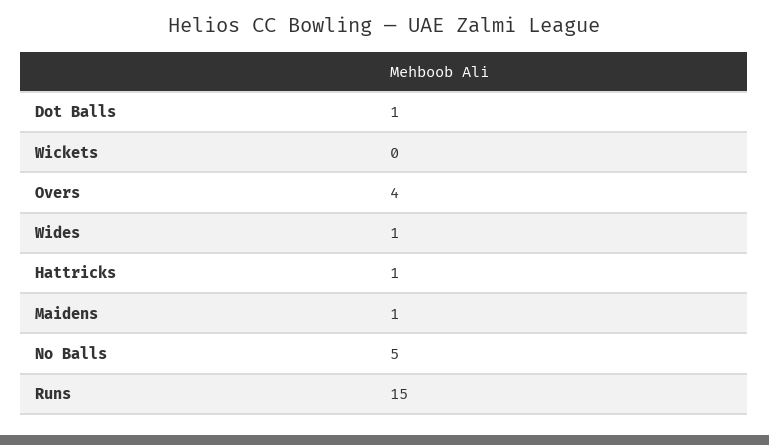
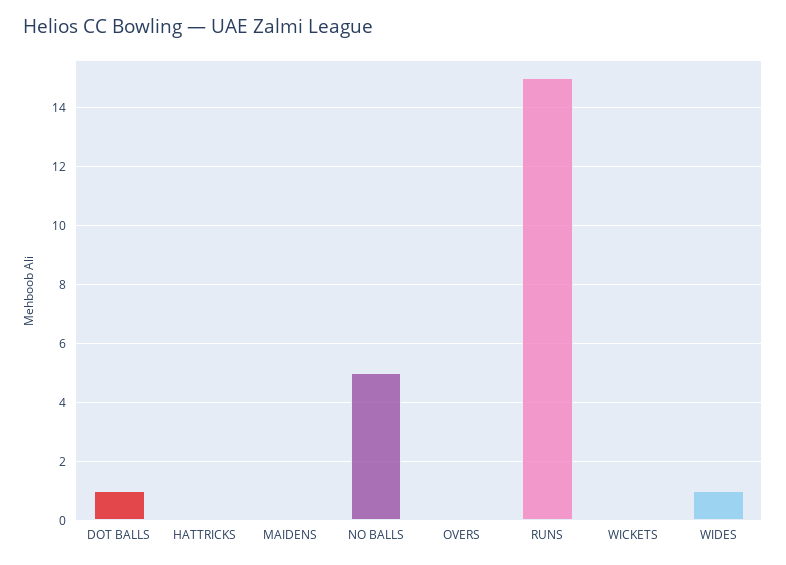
  {
    "Dot Balls": 1,
    "Wickets": 0,
-   "Overs": 4,
+   "Overs": 0,
    "Wides": 1,
-   "Hattricks": 1,
+   "Hattricks": 0,
-   "Maidens": 1,
+   "Maidens": 0,
    "No Balls": 5,
    "Runs": 15
  }

